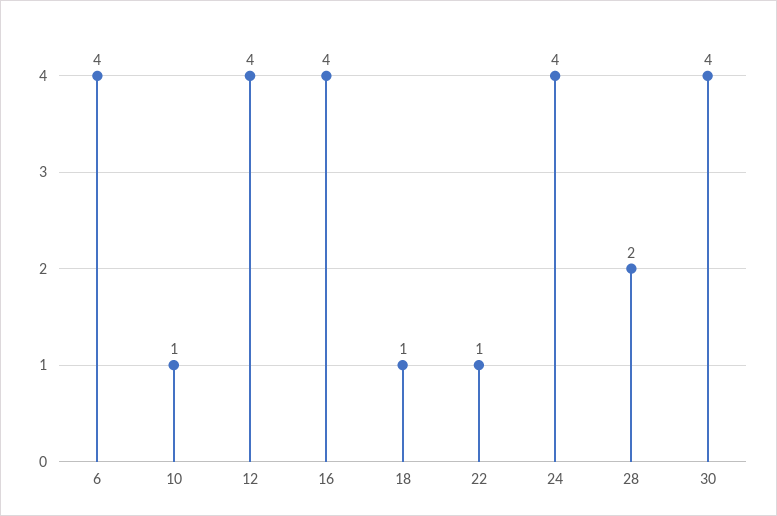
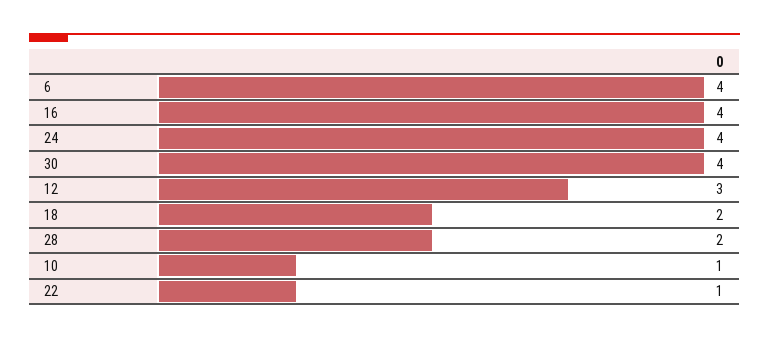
  {
    "6": 4,
    "10": 1,
-   "12": 4,
+   "12": 3,
    "16": 4,
-   "18": 1,
+   "18": 2,
    "22": 1,
    "24": 4,
    "28": 2,
    "30": 4
  }

